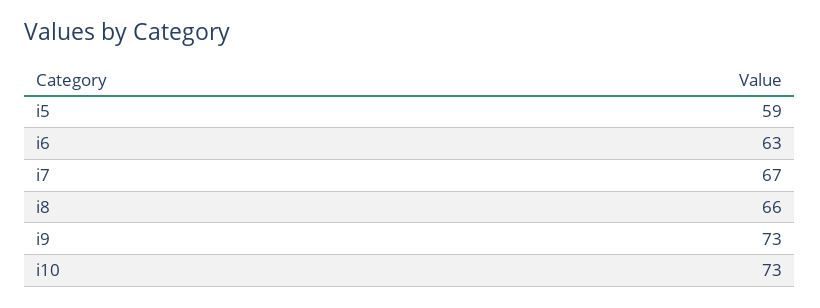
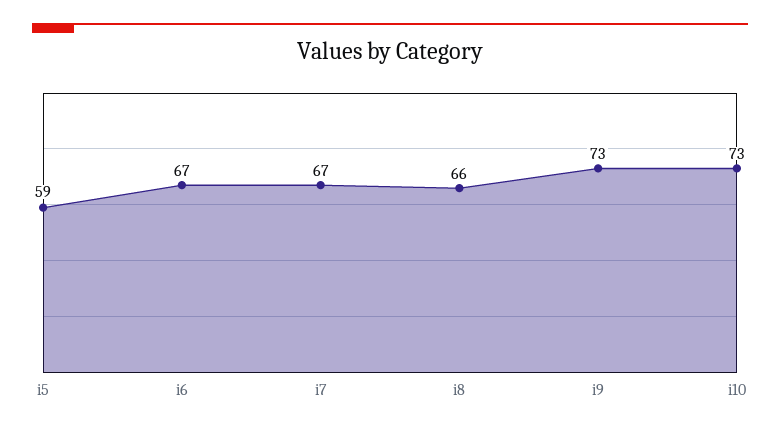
  {
    "i5": 59,
-   "i6": 63,
+   "i6": 67,
    "i7": 67,
    "i8": 66,
    "i9": 73,
    "i10": 73
  }

